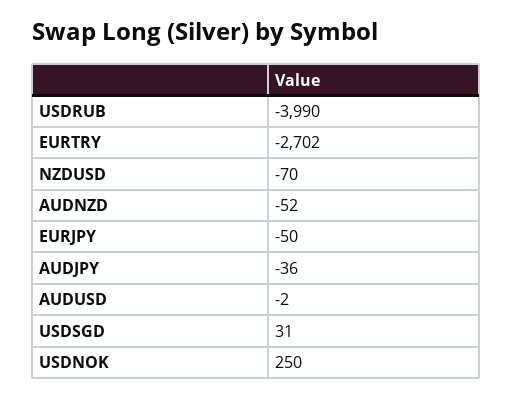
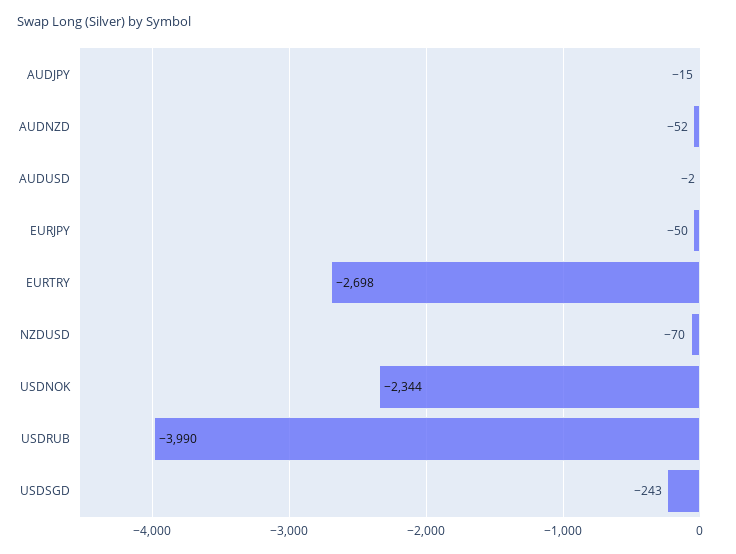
  {
    "USDRUB": -3990,
-   "EURTRY": -2702,
+   "EURTRY": -2698,
    "NZDUSD": -70,
    "AUDNZD": -52,
    "EURJPY": -50,
-   "AUDJPY": -36,
+   "AUDJPY": -15,
    "AUDUSD": -2,
-   "USDSGD": 31,
+   "USDSGD": -243,
-   "USDNOK": 250
+   "USDNOK": -2344
  }

